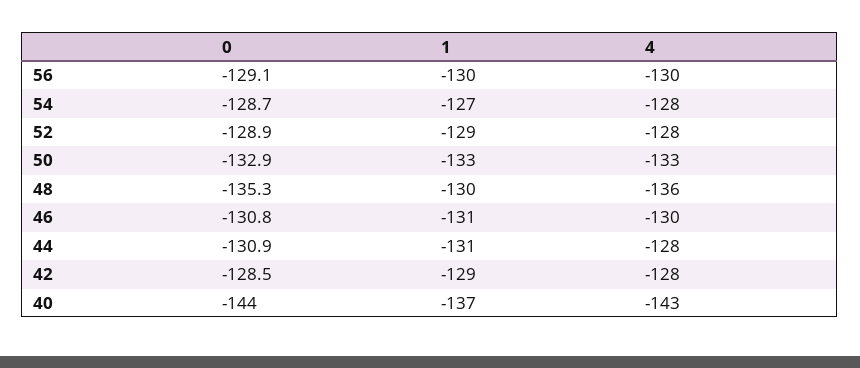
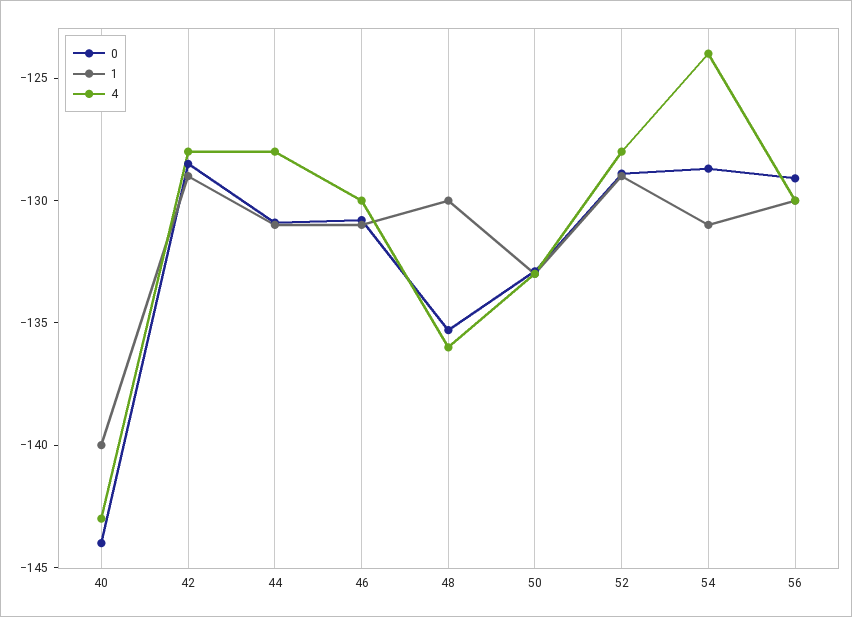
  {
    "0": {
      "56": -129.1,
      "54": -128.7,
      "52": -128.9,
      "50": -132.9,
      "48": -135.3,
      "46": -130.8,
      "44": -130.9,
      "42": -128.5,
      "40": -144
    },
    "1": {
      "56": -130,
-     "54": -127,
+     "54": -131,
      "52": -129,
      "50": -133,
      "48": -130,
      "46": -131,
      "44": -131,
      "42": -129,
-     "40": -137
+     "40": -140
    },
    "4": {
      "56": -130,
-     "54": -128,
+     "54": -124,
      "52": -128,
      "50": -133,
      "48": -136,
      "46": -130,
      "44": -128,
      "42": -128,
      "40": -143
    }
  }

